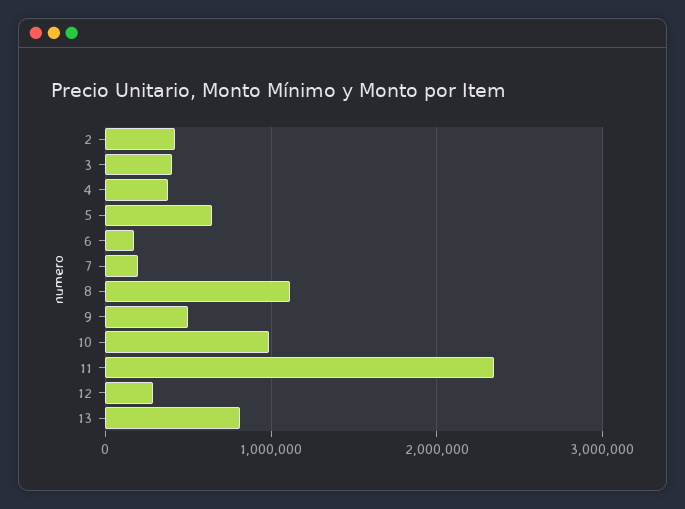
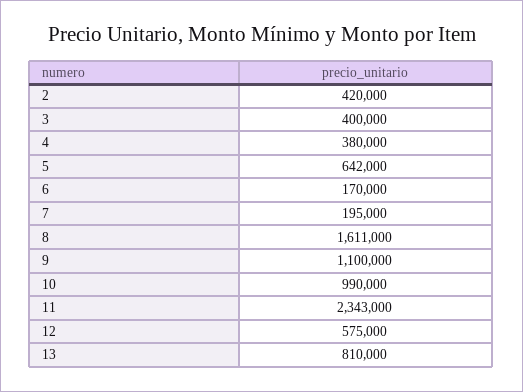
  {
    "2": 420000,
    "3": 400000,
    "4": 380000,
    "5": 642000,
    "6": 170000,
    "7": 195000,
-   "8": 1100000,
+   "8": 1611000,
-   "9": 500000,
+   "9": 1100000,
    "10": 990000,
    "11": 2343000,
-   "12": 300000,
+   "12": 575000,
    "13": 810000
  }

